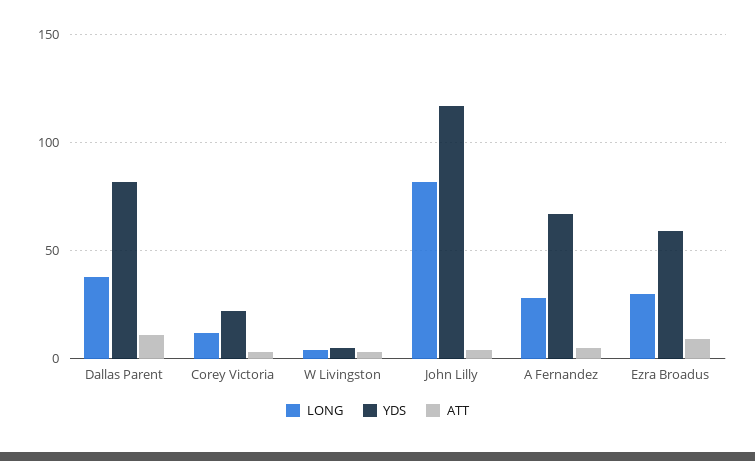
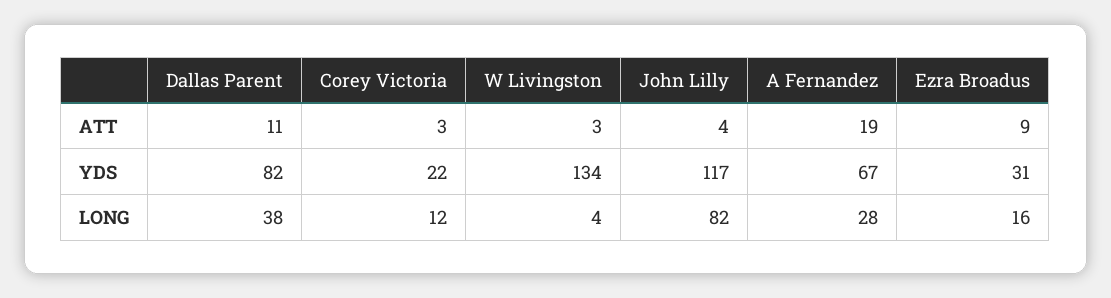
  {
    "LONG": {
      "Dallas Parent": 38,
      "Corey Victoria": 12,
      "W Livingston": 4,
      "John Lilly": 82,
      "A Fernandez": 28,
-     "Ezra Broadus": 30
+     "Ezra Broadus": 16
    },
    "YDS": {
      "Dallas Parent": 82,
      "Corey Victoria": 22,
-     "W Livingston": 5,
+     "W Livingston": 134,
      "John Lilly": 117,
      "A Fernandez": 67,
-     "Ezra Broadus": 60
+     "Ezra Broadus": 31
    },
    "ATT": {
      "Dallas Parent": 11,
      "Corey Victoria": 3,
      "W Livingston": 3,
      "John Lilly": 4,
-     "A Fernandez": 5,
+     "A Fernandez": 19,
      "Ezra Broadus": 9
    }
  }

